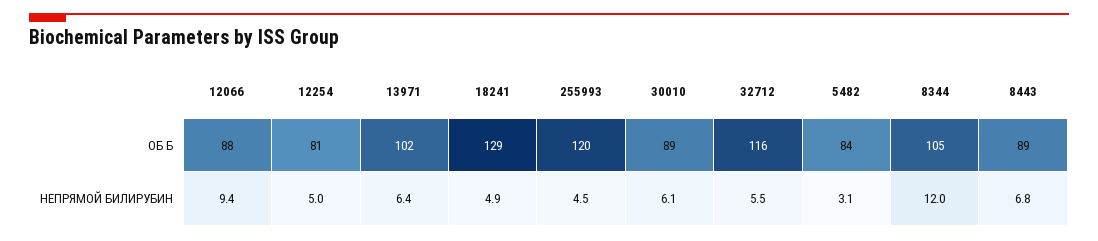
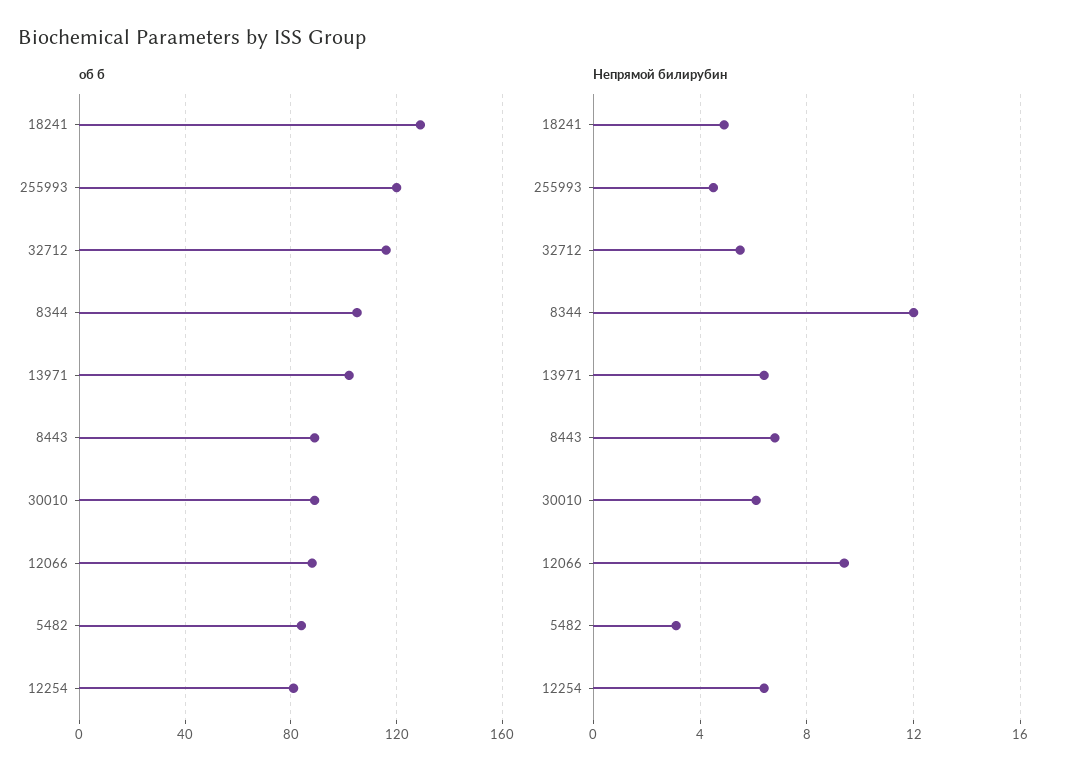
  {
    "ОБ Б": {
      "12066": 88,
      "12254": 81,
      "13971": 102,
      "18241": 129,
      "255993": 120,
      "30010": 89,
      "32712": 116,
      "5482": 84,
      "8344": 105,
      "8443": 89
    },
    "НЕПРЯМОЙ БИЛИРУБИН": {
      "12066": 9.4,
-     "12254": 5,
+     "12254": 6.5,
      "13971": 6.4,
      "18241": 4.9,
      "255993": 4.5,
      "30010": 6.1,
      "32712": 5.5,
      "5482": 3.1,
      "8344": 12,
      "8443": 6.8
    }
  }

